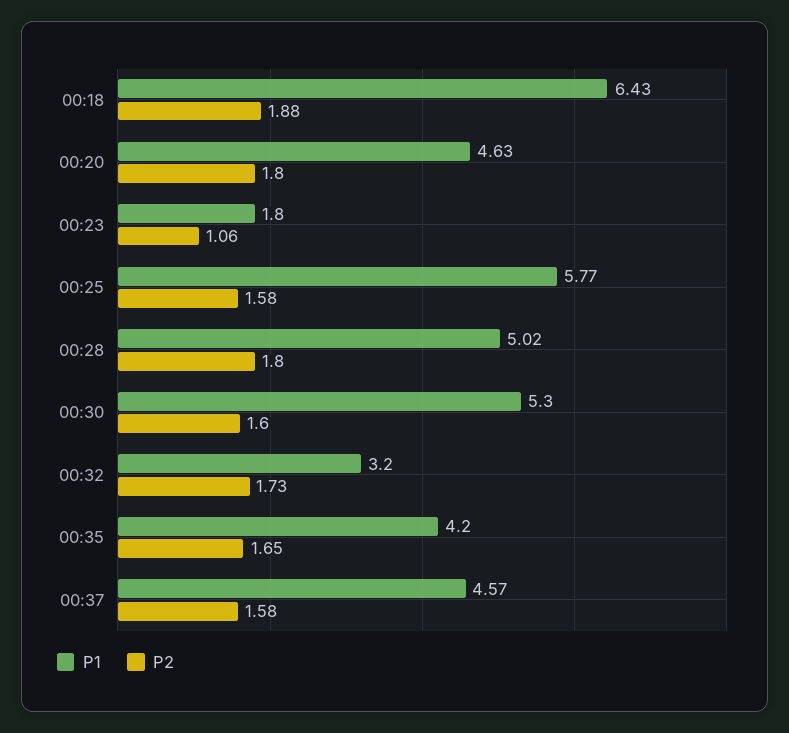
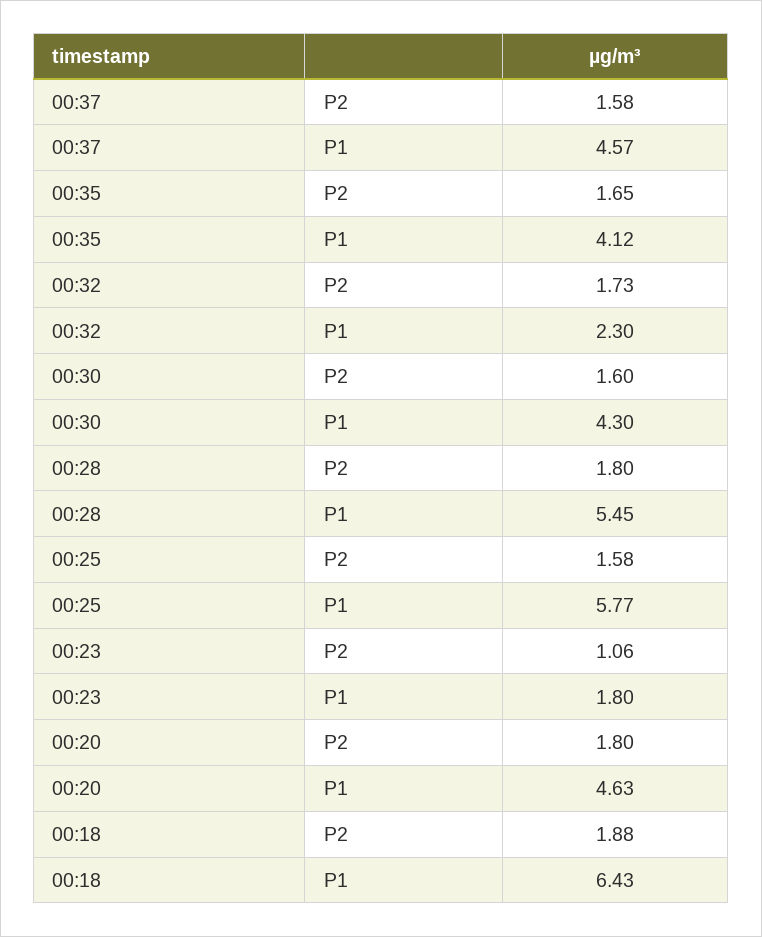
  {
    "P1": {
      "00:18": 6.43,
      "00:20": 4.63,
      "00:23": 1.8,
      "00:25": 5.77,
-     "00:28": 5.02,
+     "00:28": 5.45,
-     "00:30": 5.3,
+     "00:30": 4.3,
-     "00:32": 3.2,
+     "00:32": 2.3,
-     "00:35": 4.2,
+     "00:35": 4.12,
      "00:37": 4.57
    },
    "P2": {
      "00:18": 1.88,
      "00:20": 1.8,
      "00:23": 1.06,
      "00:25": 1.58,
      "00:28": 1.8,
      "00:30": 1.6,
      "00:32": 1.73,
      "00:35": 1.65,
      "00:37": 1.58
    }
  }

